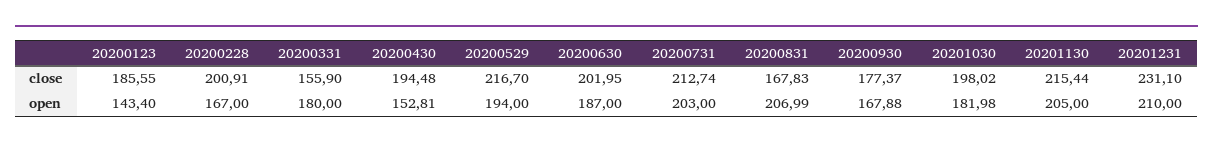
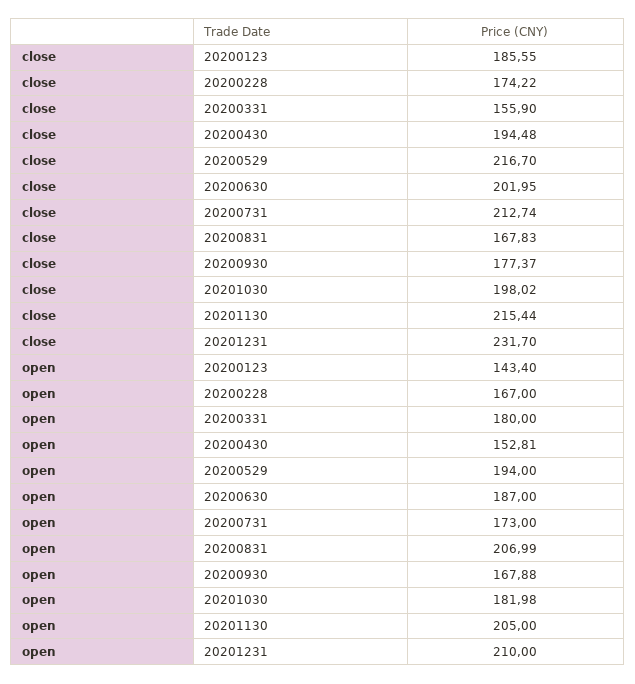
  {
    "20200123": {
      "close": 185.55,
      "open": 143.4
    },
    "20200228": {
-     "close": 200.91,
+     "close": 174.22,
      "open": 167
    },
    "20200331": {
      "close": 155.9,
      "open": 180
    },
    "20200430": {
      "close": 194.48,
      "open": 152.81
    },
    "20200529": {
      "close": 216.7,
      "open": 194
    },
    "20200630": {
      "close": 201.95,
      "open": 187
    },
    "20200731": {
      "close": 212.74,
-     "open": 203
+     "open": 173
    },
    "20200831": {
      "close": 167.83,
      "open": 206.99
    },
    "20200930": {
      "close": 177.37,
      "open": 167.88
    },
    "20201030": {
      "close": 198.02,
      "open": 181.98
    },
    "20201130": {
      "close": 215.44,
      "open": 205
    },
    "20201231": {
-     "close": 231.1,
+     "close": 231.7,
      "open": 210
    }
  }

